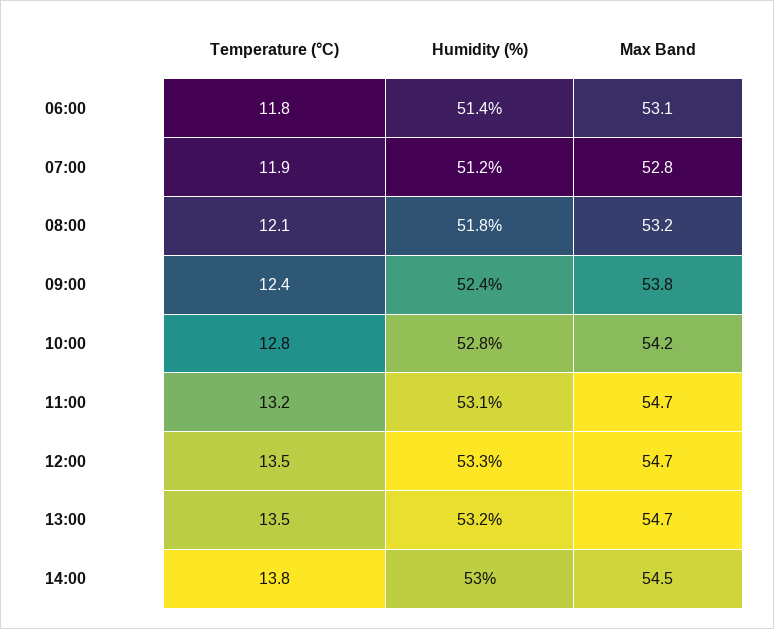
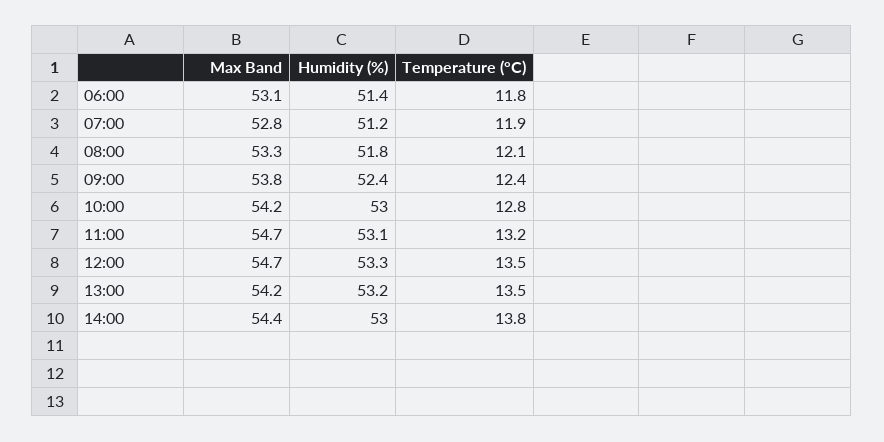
  {
    "Temperature (°C)": {
      "06:00": 11.8,
      "07:00": 11.9,
      "08:00": 12.1,
      "09:00": 12.4,
      "10:00": 12.8,
      "11:00": 13.2,
      "12:00": 13.5,
      "13:00": 13.5,
      "14:00": 13.8
    },
    "Humidity (%)": {
      "06:00": 51.4,
      "07:00": 51.2,
      "08:00": 51.8,
      "09:00": 52.4,
-     "10:00": 52.8,
+     "10:00": 53,
      "11:00": 53.1,
      "12:00": 53.3,
      "13:00": 53.2,
      "14:00": 53
    },
    "Max Band": {
      "06:00": 53.1,
      "07:00": 52.8,
-     "08:00": 53.2,
+     "08:00": 53.3,
      "09:00": 53.8,
      "10:00": 54.2,
      "11:00": 54.7,
      "12:00": 54.7,
-     "13:00": 54.7,
+     "13:00": 54.2,
-     "14:00": 54.5
+     "14:00": 54.4
    }
  }

